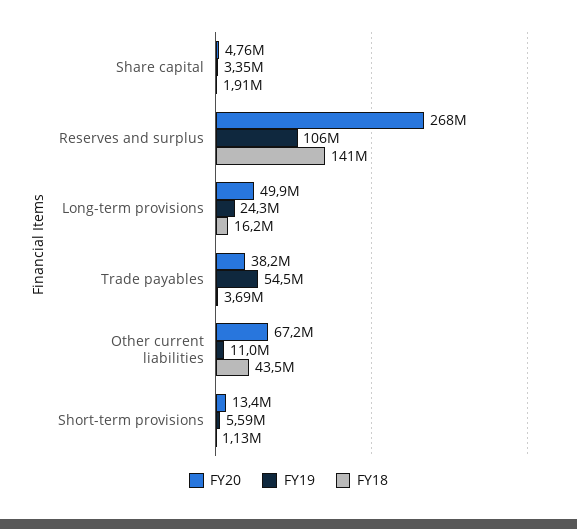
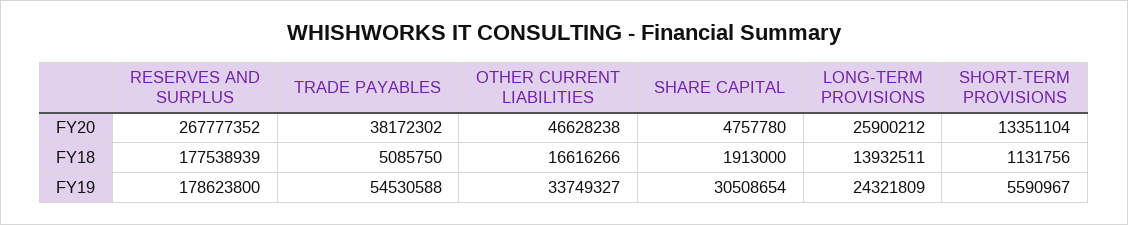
  {
    "FY20": {
      "Share capital": 4757780,
      "Reserves and surplus": 267777352,
-     "Long-term provisions": 49900000,
+     "Long-term provisions": 25900212,
      "Trade payables": 38172302,
-     "Other current liabilities": 67200000,
+     "Other current liabilities": 46628238,
      "Short-term provisions": 13351104
    },
    "FY19": {
-     "Share capital": 3350000,
+     "Share capital": 30508654,
-     "Reserves and surplus": 106000000,
+     "Reserves and surplus": 178623800,
      "Long-term provisions": 24321809,
      "Trade payables": 54530588,
-     "Other current liabilities": 11000000,
+     "Other current liabilities": 33749327,
      "Short-term provisions": 5590967
    },
    "FY18": {
      "Share capital": 1913000,
-     "Reserves and surplus": 141000000,
+     "Reserves and surplus": 177538939,
-     "Long-term provisions": 16200000,
+     "Long-term provisions": 13932511,
-     "Trade payables": 3690000,
+     "Trade payables": 5085750,
-     "Other current liabilities": 43500000,
+     "Other current liabilities": 16616266,
      "Short-term provisions": 1131756
    }
  }

